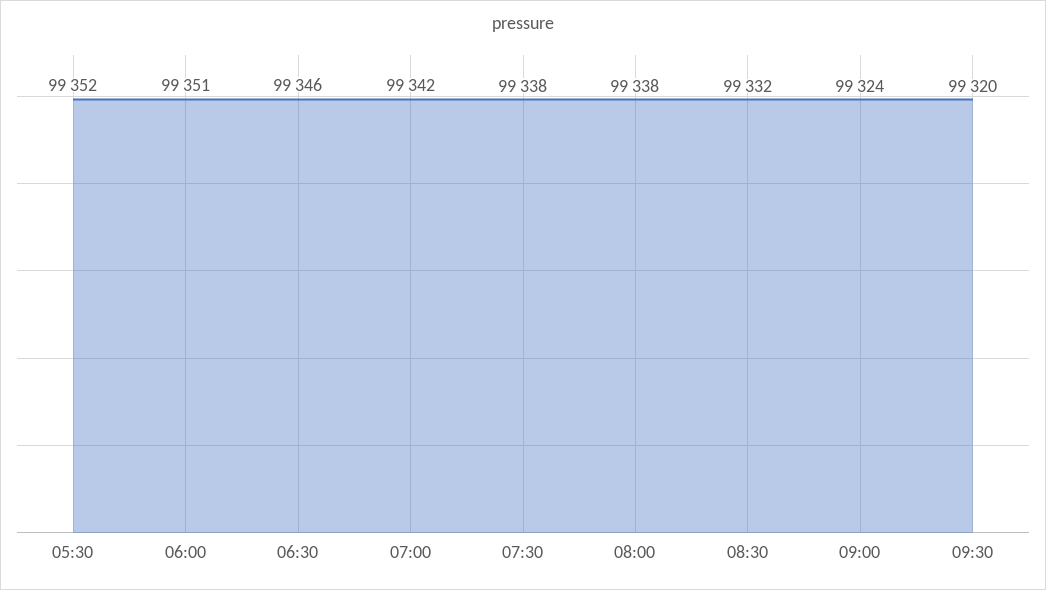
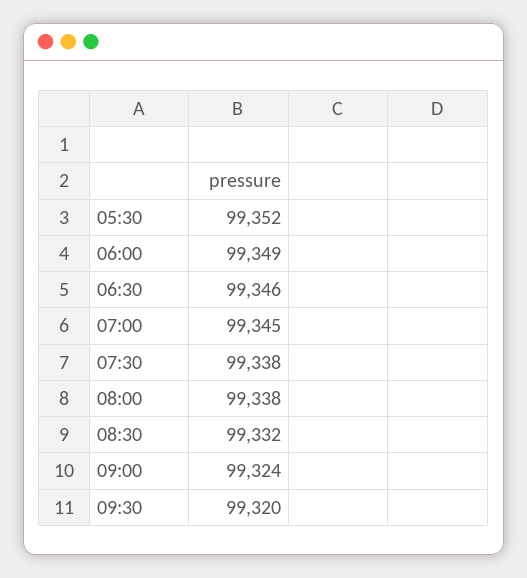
  {
    "05:30": 99352,
-   "06:00": 99351,
+   "06:00": 99349,
    "06:30": 99346,
-   "07:00": 99342,
+   "07:00": 99345,
    "07:30": 99338,
    "08:00": 99338,
    "08:30": 99332,
    "09:00": 99324,
    "09:30": 99320
  }

